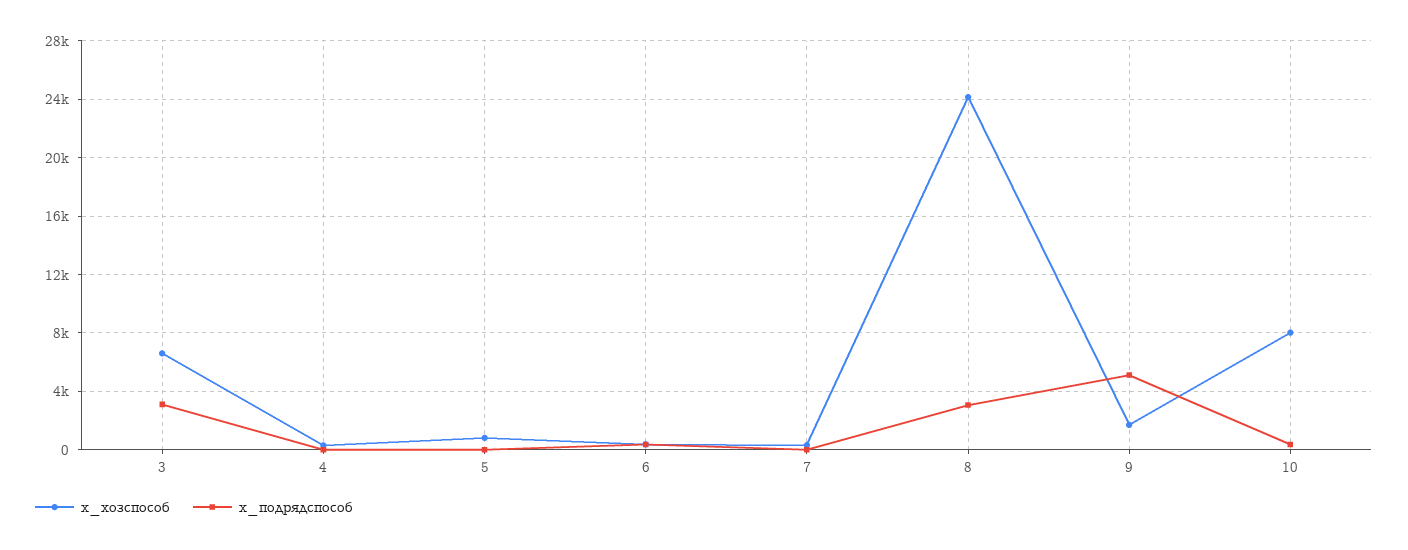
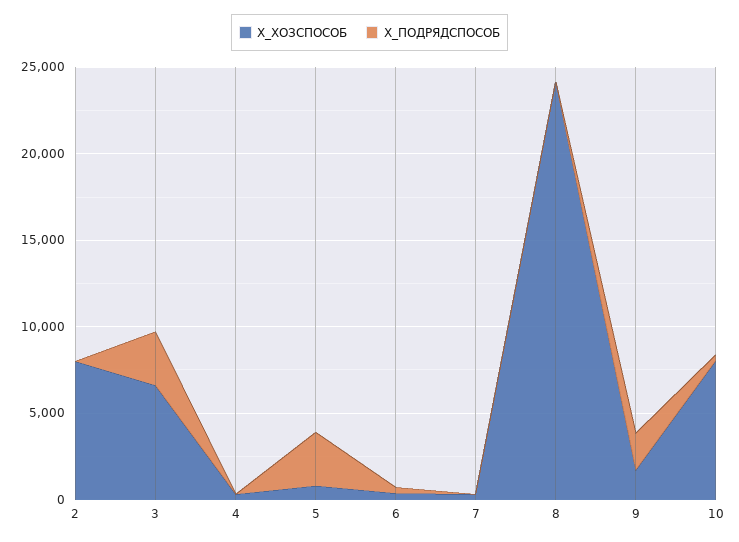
  {
    "x_хозспособ": {
      "3": 6500,
      "4": 500,
      "5": 1000,
      "6": 500,
      "7": 500,
      "8": 24000,
      "9": 1500,
-     "10": 8000
+     "10": 8000,
+     "2": 8000
    },
    "x_подрядспособ": {
      "3": 3000,
      "4": 0,
-     "5": 0,
+     "5": 3000,
      "6": 500,
      "7": 0,
-     "8": 3000,
+     "8": 0,
-     "9": 5000,
+     "9": 2000,
-     "10": 500
+     "10": 500,
+     "2": 0
    }
  }

